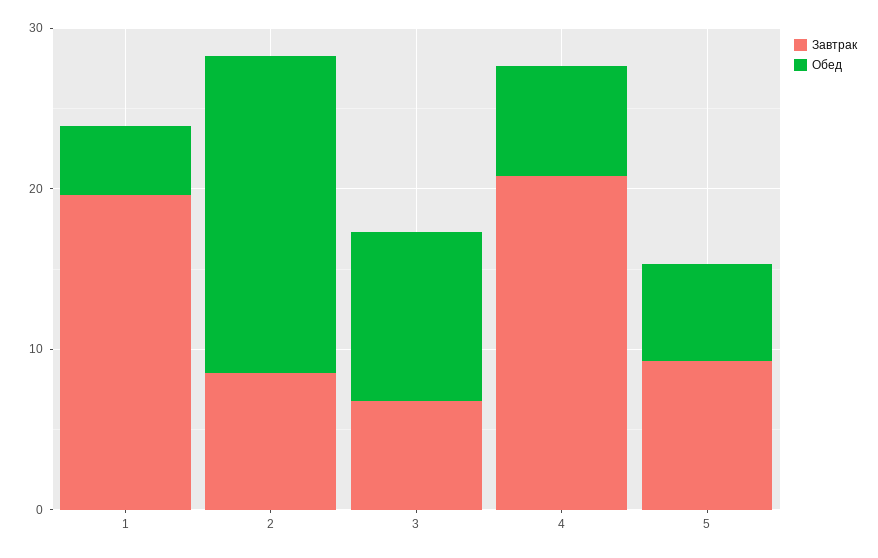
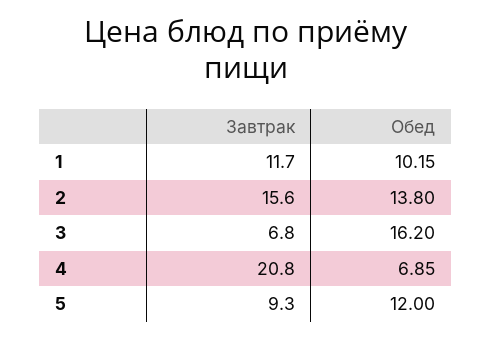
  {
    "Завтрак": {
-     "1": 20,
+     "1": 11.7,
-     "2": 8,
+     "2": 15.6,
      "3": 6.8,
      "4": 20.8,
      "5": 9.3
    },
    "Обед": {
-     "1": 4,
+     "1": 10.15,
-     "2": 20,
+     "2": 13.8,
-     "3": 10,
+     "3": 16.2,
      "4": 6.85,
-     "5": 6
+     "5": 12
    }
  }

